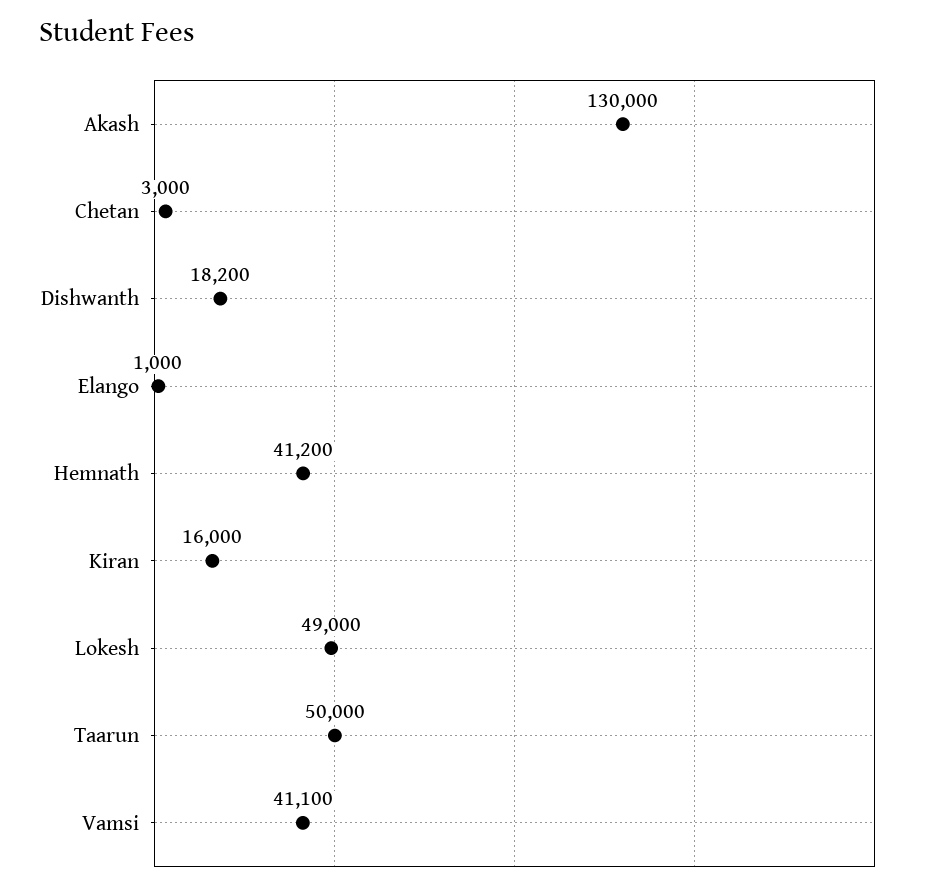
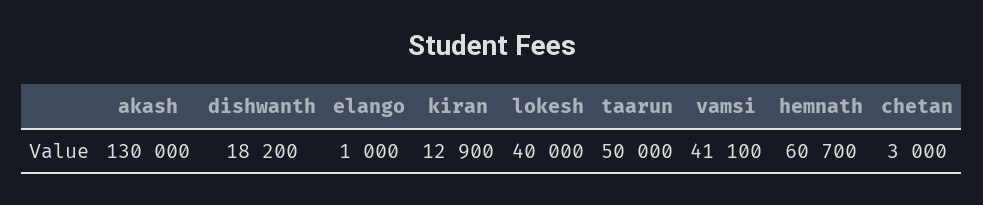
  {
    "Akash": 130000,
    "Chetan": 3000,
    "Dishwanth": 18200,
    "Elango": 1000,
-   "Hemnath": 41200,
+   "Hemnath": 60700,
-   "Kiran": 16000,
+   "Kiran": 12900,
-   "Lokesh": 49000,
+   "Lokesh": 40000,
    "Taarun": 50000,
    "Vamsi": 41100
  }

